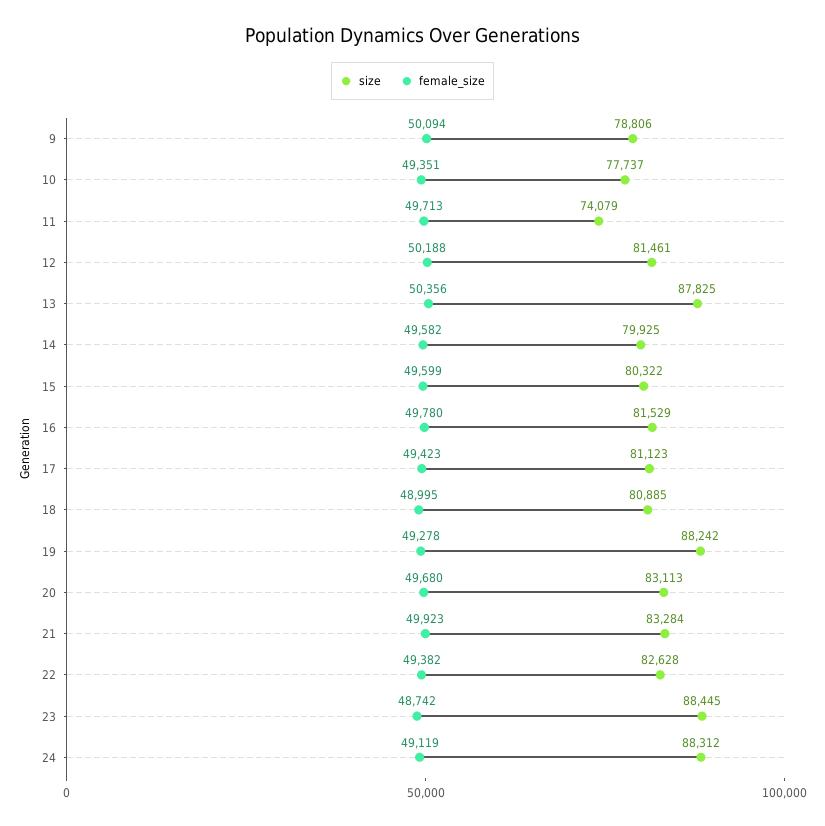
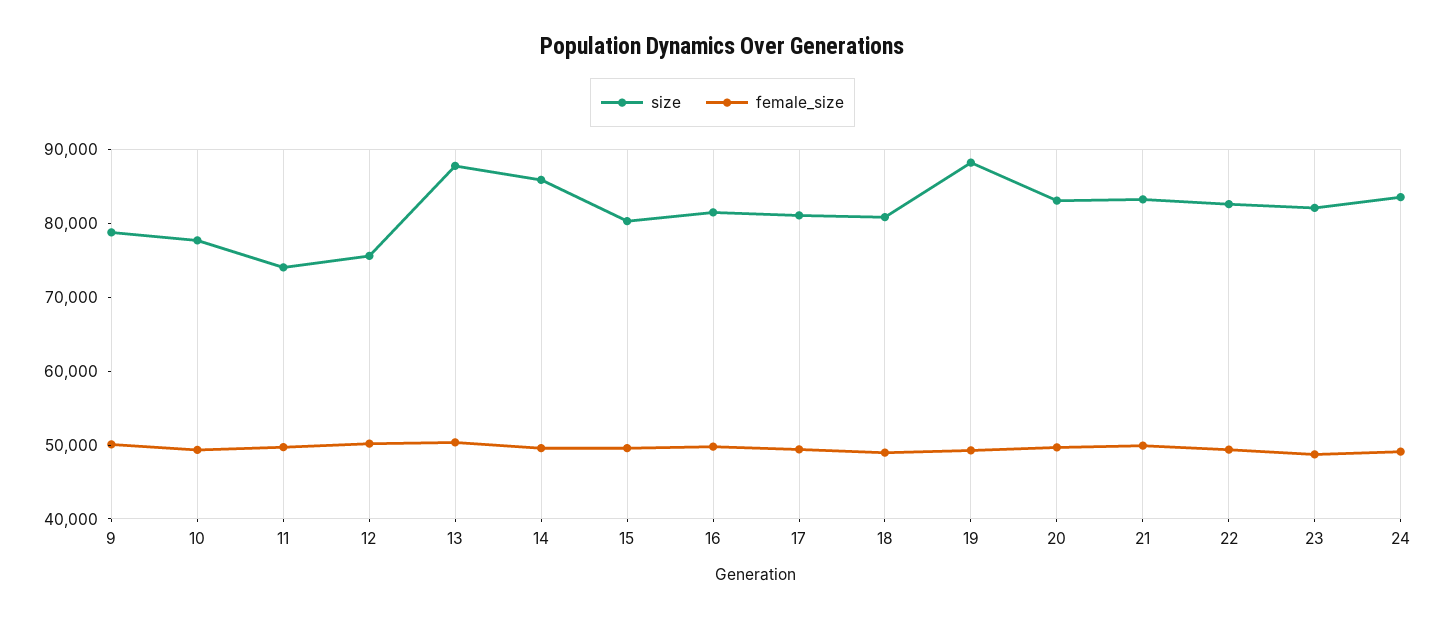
  {
    "size": {
      "9": 78806,
      "10": 77737,
      "11": 74079,
-     "12": 81461,
+     "12": 76000,
      "13": 87825,
-     "14": 79925,
+     "14": 86000,
      "15": 80322,
      "16": 81529,
      "17": 81123,
      "18": 80885,
      "19": 88242,
      "20": 83113,
      "21": 83284,
      "22": 82628,
-     "23": 88445,
+     "23": 82000,
-     "24": 88312
+     "24": 84000
    },
    "female_size": {
      "9": 50094,
      "10": 49351,
      "11": 49713,
      "12": 50188,
      "13": 50356,
      "14": 49582,
      "15": 49599,
      "16": 49780,
      "17": 49423,
      "18": 48995,
      "19": 49278,
      "20": 49680,
      "21": 49923,
      "22": 49382,
      "23": 48742,
      "24": 49119
    }
  }

